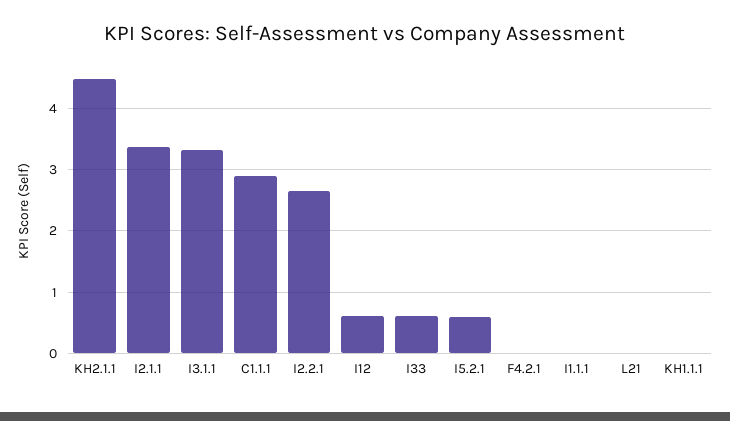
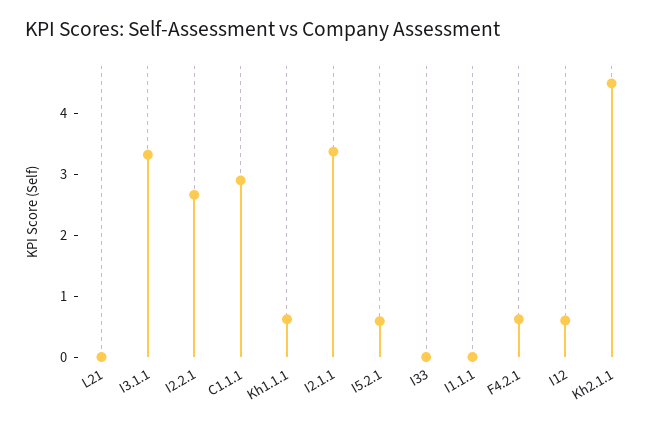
  {
    "KH2.1.1": 4.5,
    "I2.1.1": 3.4,
    "I3.1.1": 3.3,
    "C1.1.1": 2.9,
    "I2.2.1": 2.7,
    "I12": 0.6,
-   "I33": 0.6,
+   "I33": 0,
    "I5.2.1": 0.6,
-   "F4.2.1": 0,
+   "F4.2.1": 0.6,
    "I1.1.1": 0,
    "L21": 0,
-   "KH1.1.1": 0
+   "KH1.1.1": 0.6
  }

